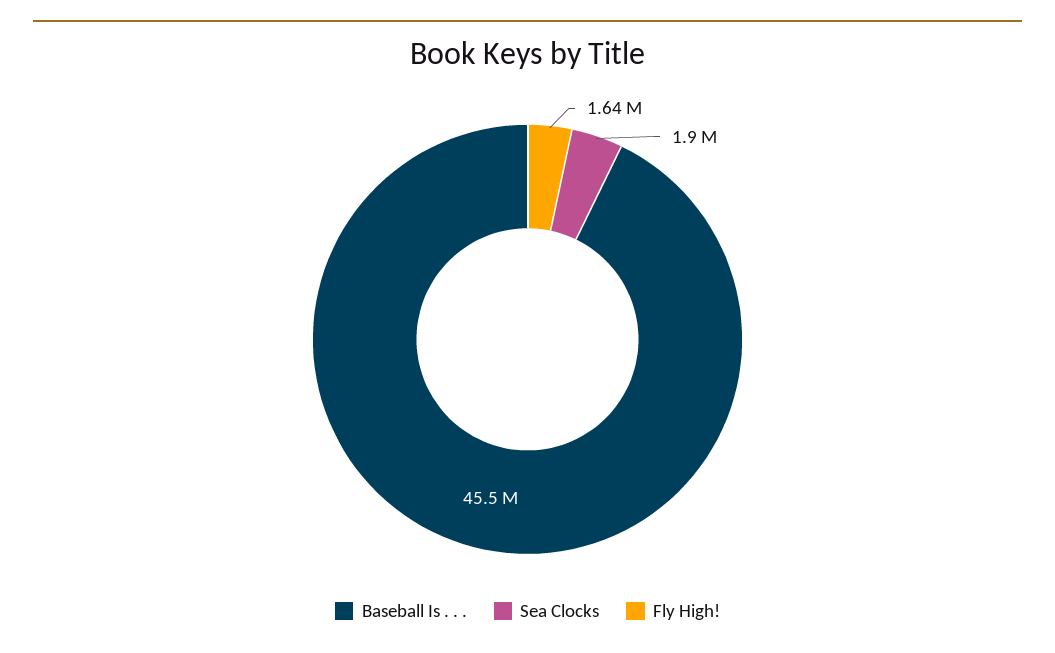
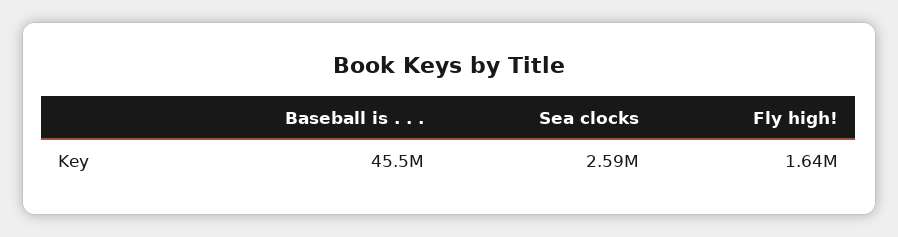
  {
    "Baseball Is . . .": 45500000,
-   "Sea Clocks": 1900000,
+   "Sea Clocks": 2590000,
    "Fly High!": 1640000
  }

